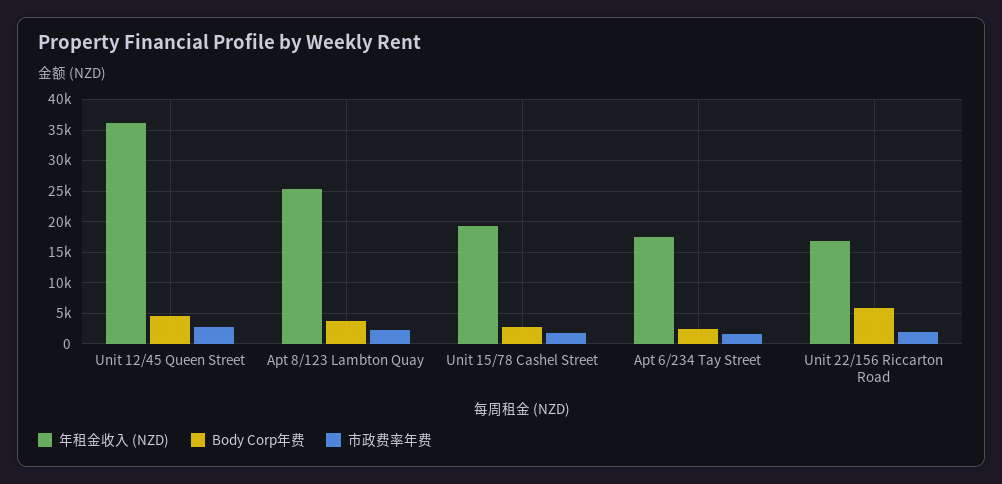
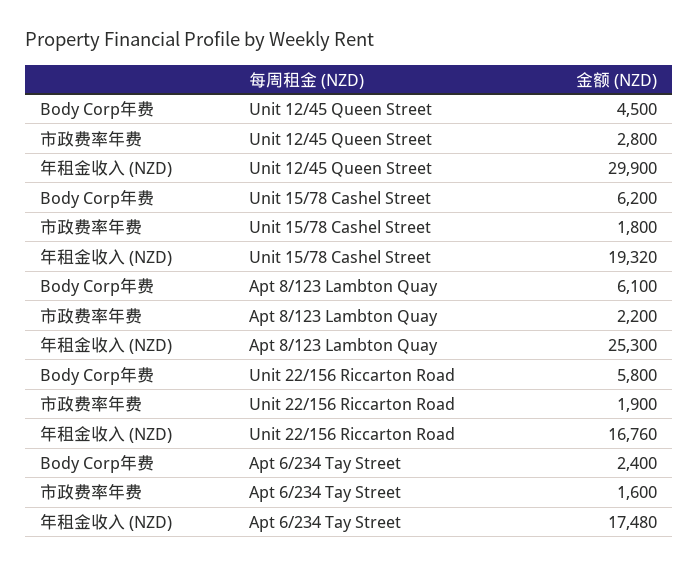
  {
    "年租金收入 (NZD)": {
-     "Unit 12/45 Queen Street": 36000,
+     "Unit 12/45 Queen Street": 29900,
      "Apt 8/123 Lambton Quay": 25300,
      "Unit 15/78 Cashel Street": 19320,
      "Apt 6/234 Tay Street": 17480,
      "Unit 22/156 Riccarton Road": 16760
    },
    "Body Corp年费": {
      "Unit 12/45 Queen Street": 4500,
-     "Apt 8/123 Lambton Quay": 4000,
+     "Apt 8/123 Lambton Quay": 6100,
-     "Unit 15/78 Cashel Street": 3000,
+     "Unit 15/78 Cashel Street": 6200,
      "Apt 6/234 Tay Street": 2400,
      "Unit 22/156 Riccarton Road": 5800
    },
    "市政费率年费": {
      "Unit 12/45 Queen Street": 2800,
      "Apt 8/123 Lambton Quay": 2200,
      "Unit 15/78 Cashel Street": 1800,
      "Apt 6/234 Tay Street": 1600,
      "Unit 22/156 Riccarton Road": 1900
    }
  }

